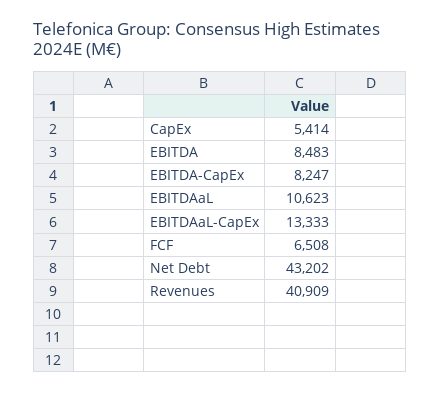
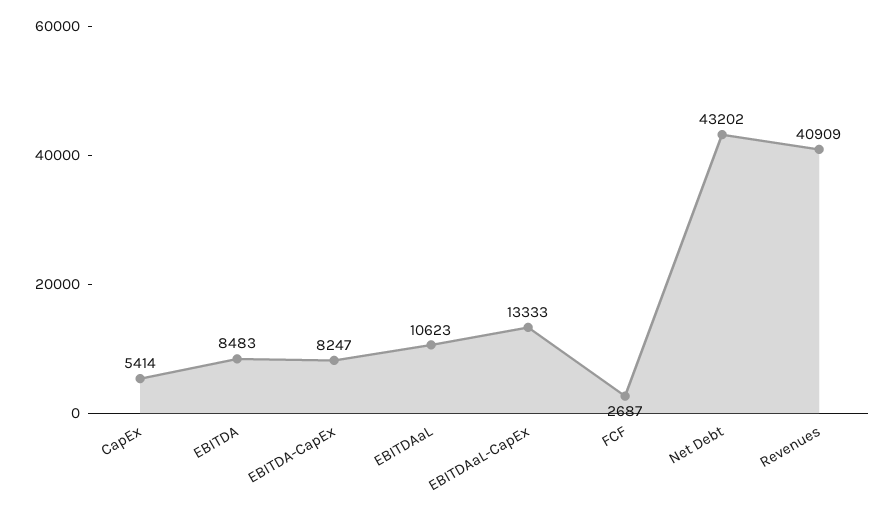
  {
    "CapEx": 5414,
    "EBITDA": 8483,
    "EBITDA-CapEx": 8247,
    "EBITDAaL": 10623,
    "EBITDAaL-CapEx": 13333,
-   "FCF": 6508,
+   "FCF": 2687,
    "Net Debt": 43202,
    "Revenues": 40909
  }

